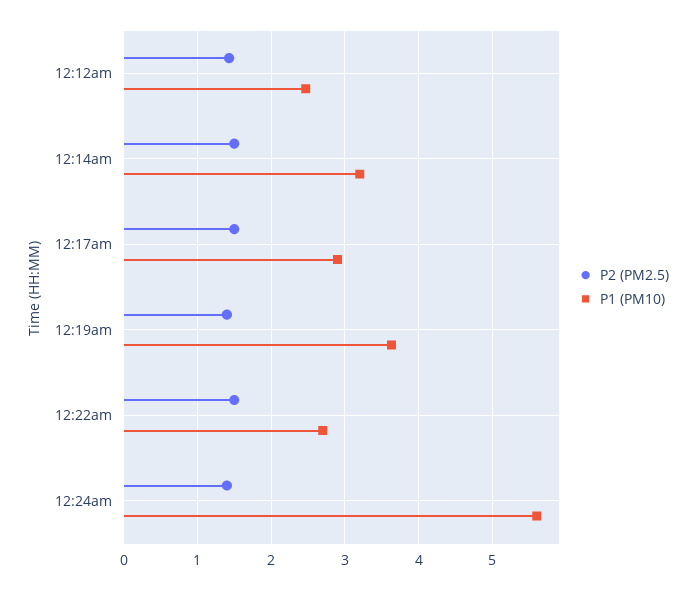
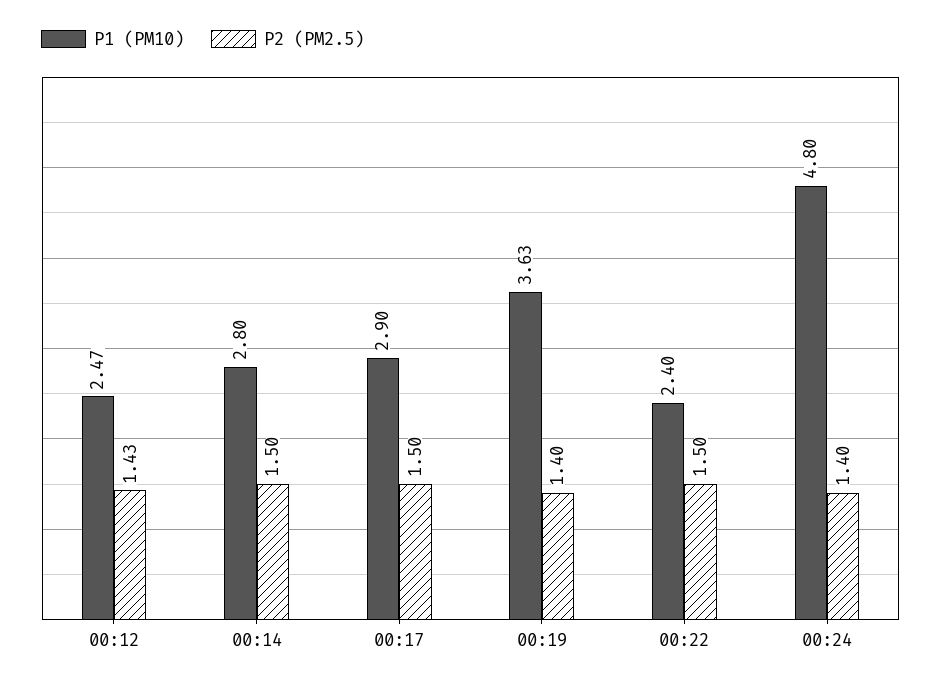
  {
    "P2 (PM2.5)": {
      "12:12am": 1.43,
      "12:14am": 1.5,
      "12:17am": 1.5,
      "12:19am": 1.4,
      "12:22am": 1.5,
      "12:24am": 1.4
    },
    "P1 (PM10)": {
      "12:12am": 2.47,
-     "12:14am": 3.2,
+     "12:14am": 2.8,
      "12:17am": 2.9,
      "12:19am": 3.63,
-     "12:22am": 2.7,
+     "12:22am": 2.4,
-     "12:24am": 5.6
+     "12:24am": 4.8
    }
  }

